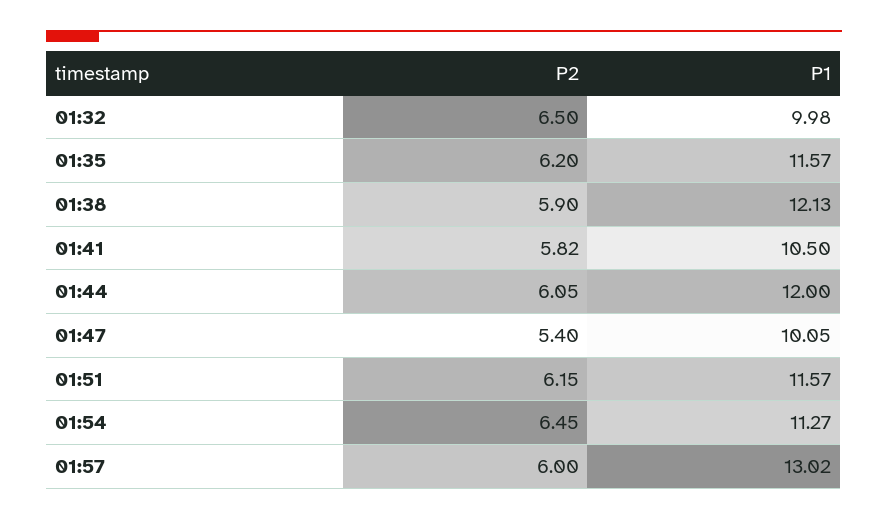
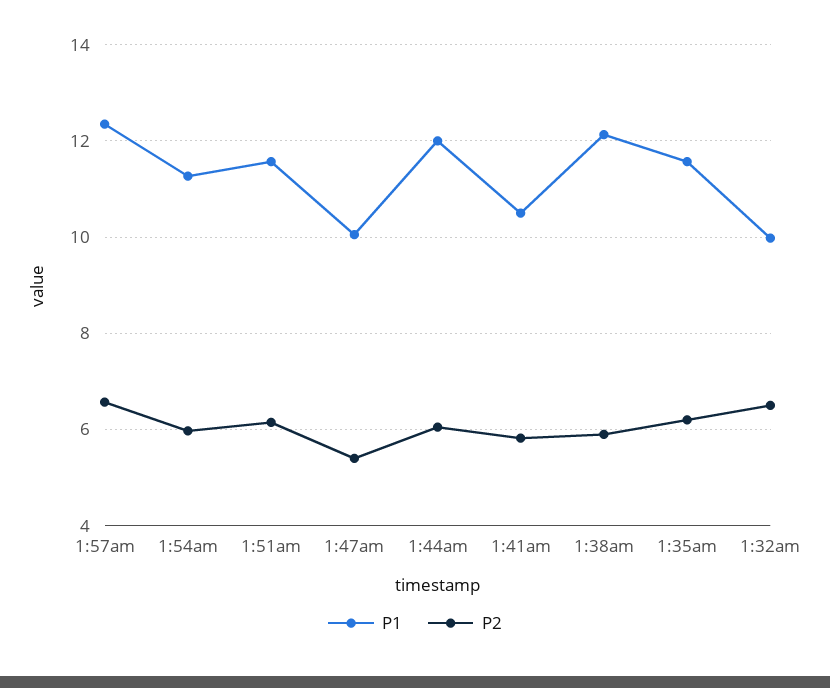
  {
    "P2": {
      "01:32": 6.5,
      "01:35": 6.2,
      "01:38": 5.9,
      "01:41": 5.82,
      "01:44": 6.05,
      "01:47": 5.4,
      "01:51": 6.15,
-     "01:54": 6.45,
+     "01:54": 6,
-     "01:57": 6
+     "01:57": 6.6
    },
    "P1": {
      "01:32": 9.98,
      "01:35": 11.57,
      "01:38": 12.13,
      "01:41": 10.5,
      "01:44": 12,
      "01:47": 10.05,
      "01:51": 11.57,
      "01:54": 11.27,
-     "01:57": 13.02
+     "01:57": 12.4
    }
  }

